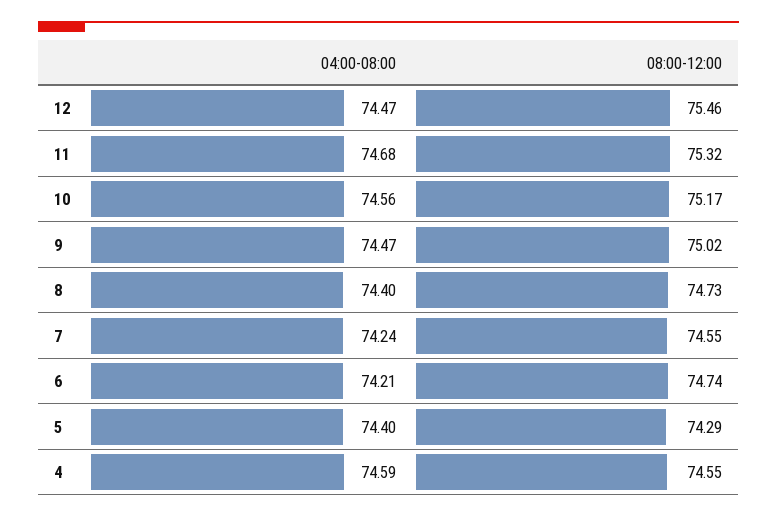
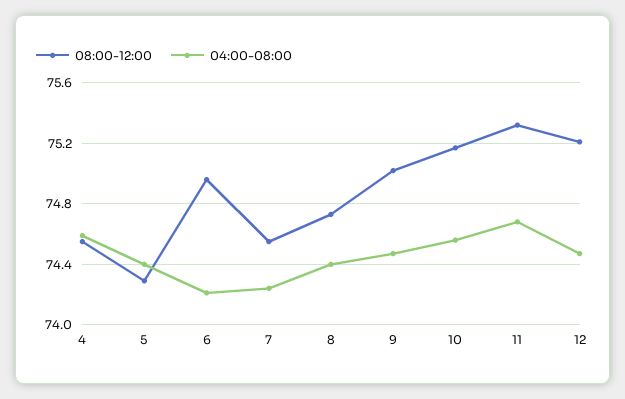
  {
    "04:00-08:00": {
      "12": 74.47,
      "11": 74.68,
      "10": 74.56,
      "9": 74.47,
      "8": 74.4,
      "7": 74.24,
      "6": 74.21,
      "5": 74.4,
      "4": 74.59
    },
    "08:00-12:00": {
-     "12": 75.46,
+     "12": 75.2,
      "11": 75.32,
      "10": 75.17,
      "9": 75.02,
      "8": 74.73,
      "7": 74.55,
-     "6": 74.74,
+     "6": 74.95,
      "5": 74.29,
      "4": 74.55
    }
  }

